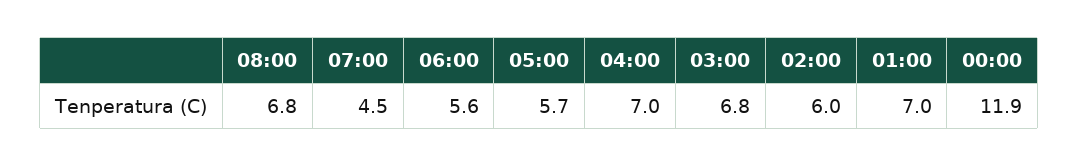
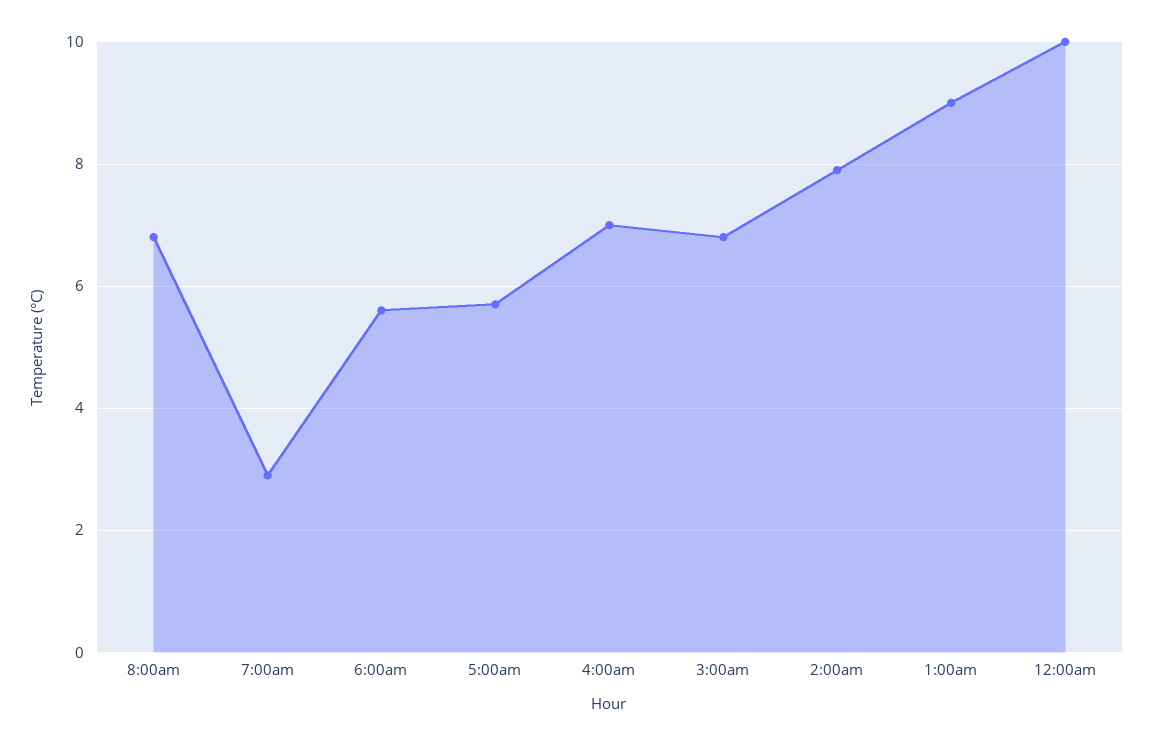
  {
    "08:00": 6.8,
-   "07:00": 4.5,
+   "07:00": 3,
    "06:00": 5.6,
    "05:00": 5.7,
    "04:00": 7,
    "03:00": 6.8,
-   "02:00": 6,
+   "02:00": 8,
-   "01:00": 7,
+   "01:00": 9,
-   "00:00": 11.9
+   "00:00": 10
  }

